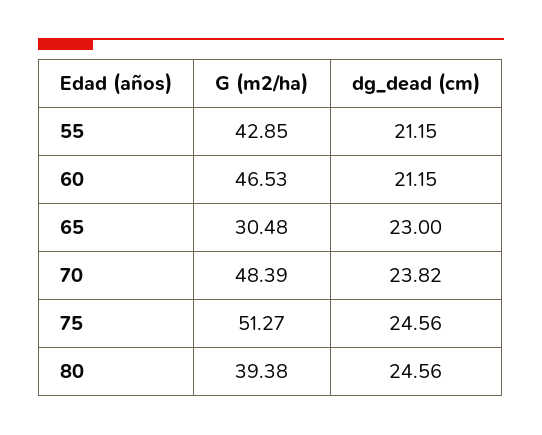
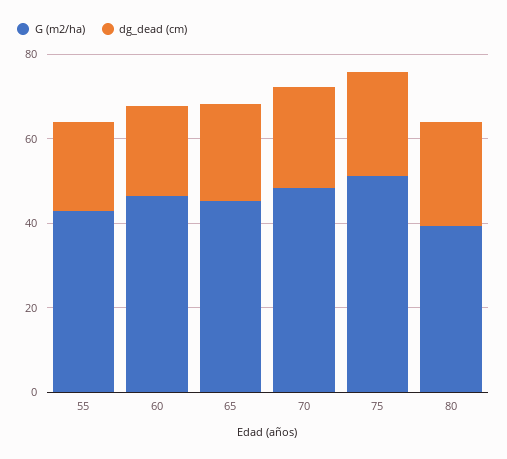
  {
    "G (m2/ha)": {
      "55": 42.85,
      "60": 46.53,
-     "65": 30.48,
+     "65": 45,
      "70": 48.39,
      "75": 51.27,
      "80": 39.38
    },
    "dg_dead (cm)": {
      "55": 21.15,
      "60": 21.15,
      "65": 23,
      "70": 23.82,
      "75": 24.56,
      "80": 24.56
    }
  }

